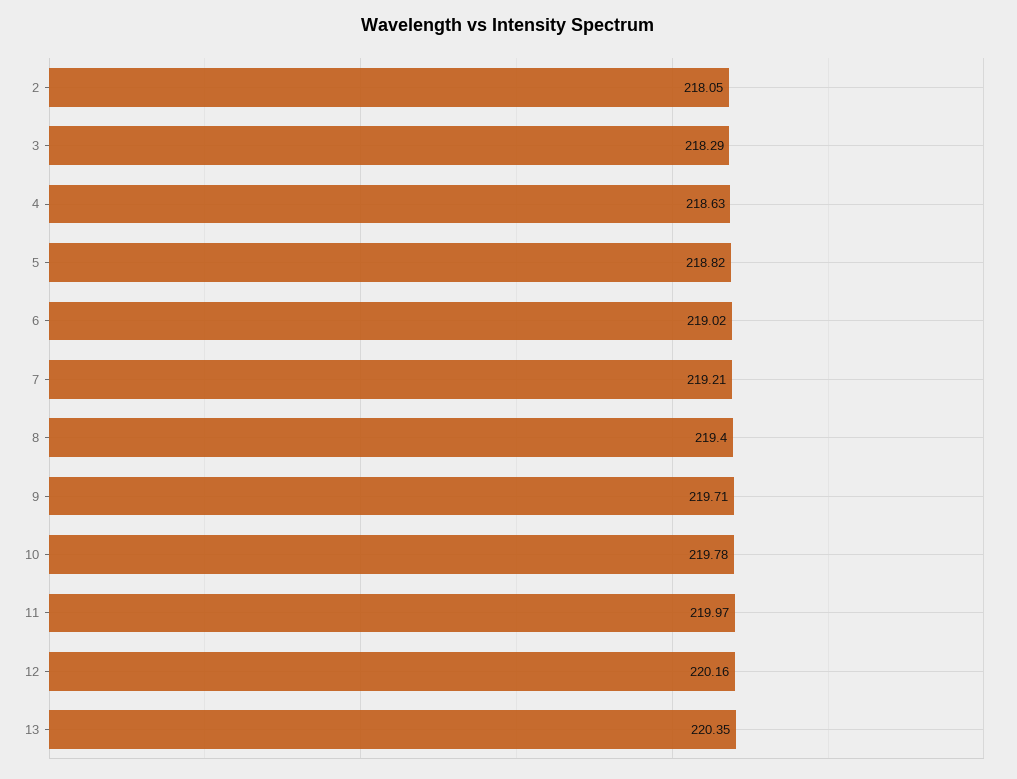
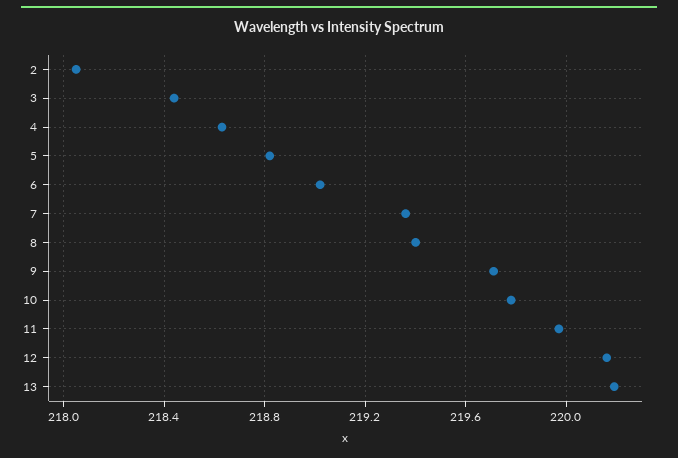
  {
    "2": 218.05,
-   "3": 218.29,
+   "3": 218.45,
    "4": 218.63,
    "5": 218.82,
    "6": 219.02,
-   "7": 219.21,
+   "7": 219.35,
    "8": 219.4,
    "9": 219.71,
    "10": 219.78,
    "11": 219.97,
    "12": 220.16,
-   "13": 220.35
+   "13": 220.2
  }

